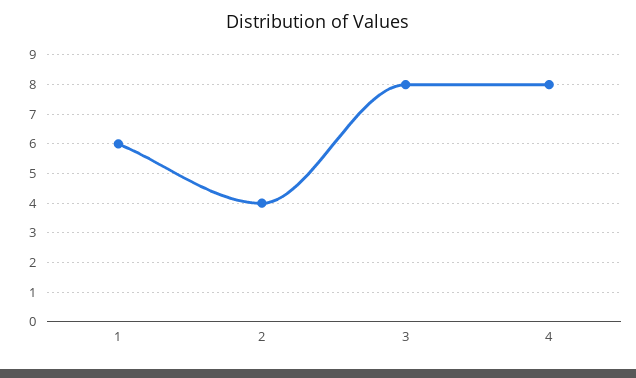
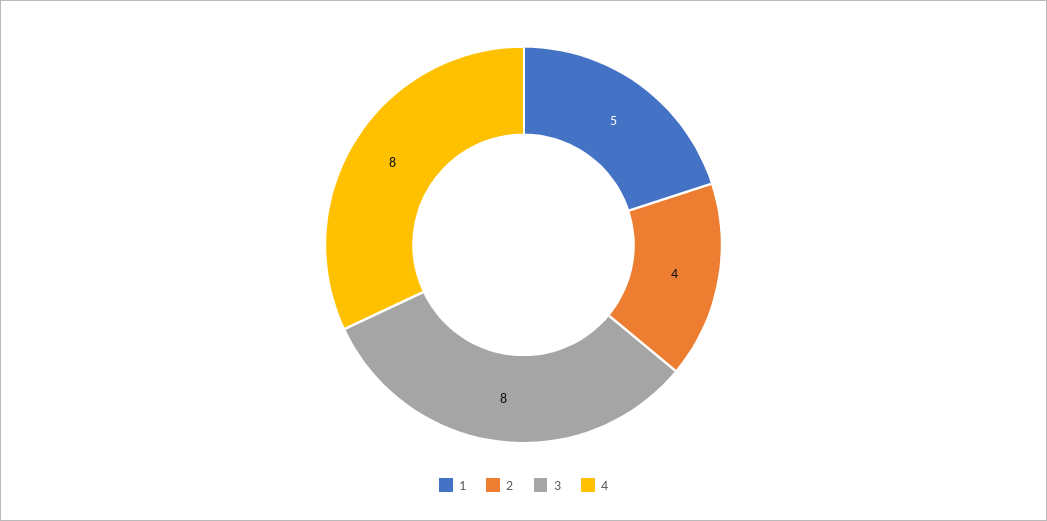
  {
-   "1": 6,
+   "1": 5,
    "2": 4,
    "3": 8,
    "4": 8
  }

